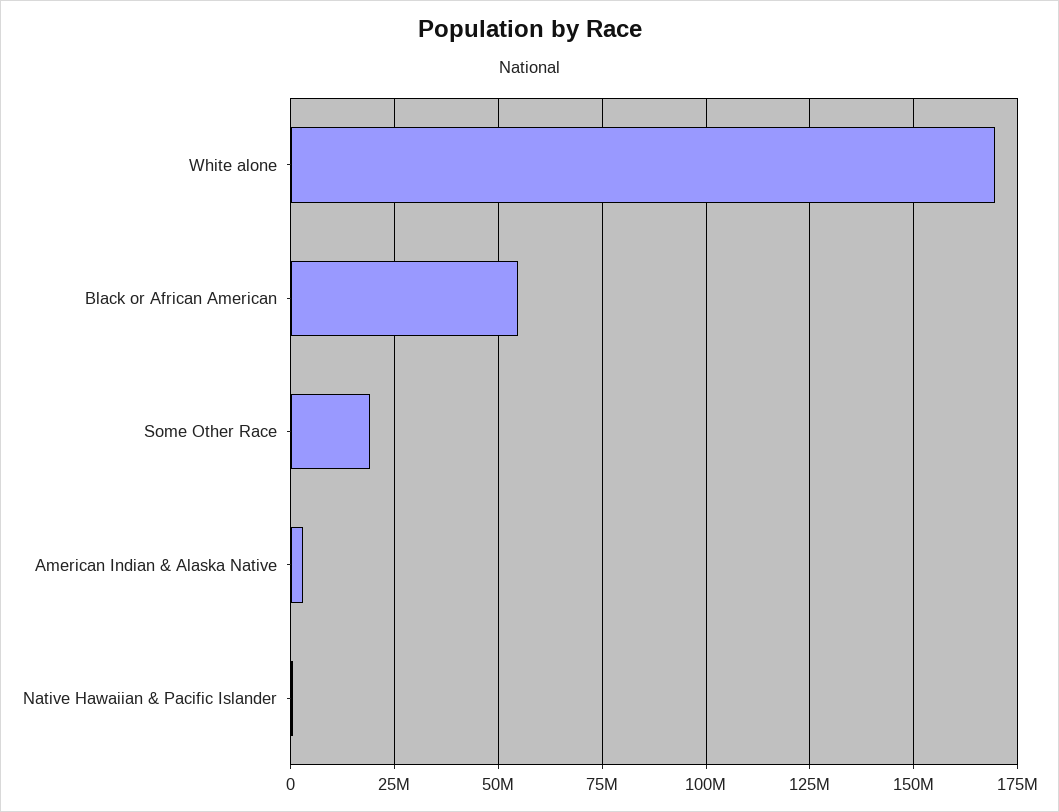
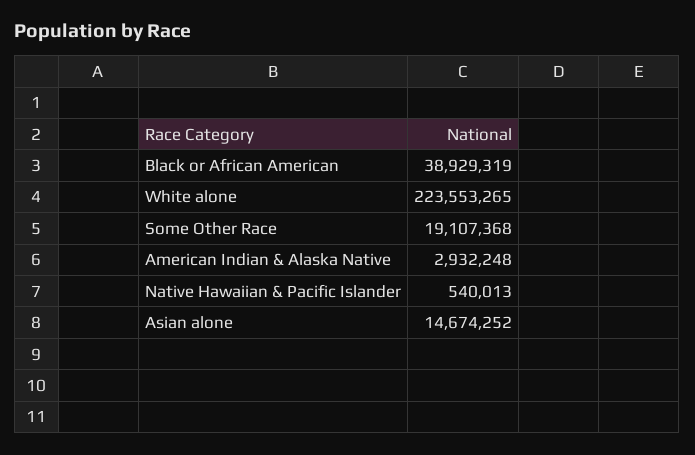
  {
-   "White alone": 170000000,
+   "White alone": 223553265,
-   "Black or African American": 55000000,
+   "Black or African American": 38929319,
    "Some Other Race": 19107368,
    "American Indian & Alaska Native": 2932248,
-   "Native Hawaiian & Pacific Islander": 540013
+   "Native Hawaiian & Pacific Islander": 540013,
+   "Asian alone": 14674252
  }

